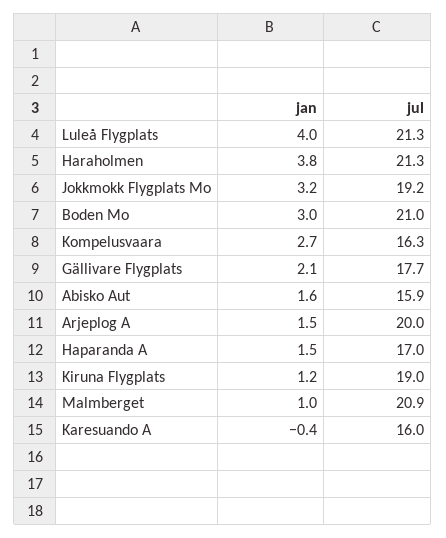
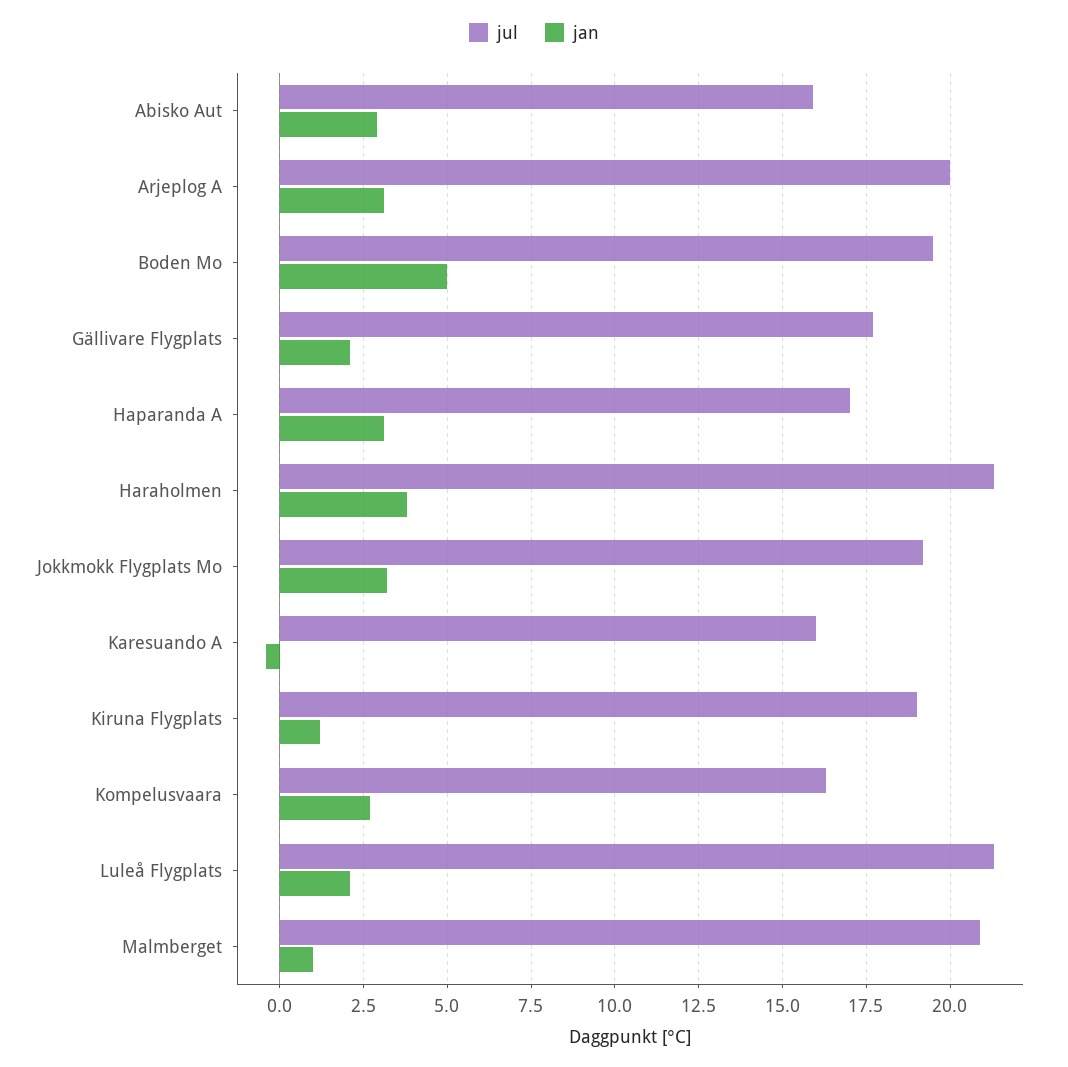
  {
    "jan": {
-     "Luleå Flygplats": 4,
+     "Luleå Flygplats": 2,
      "Haraholmen": 3.8,
      "Jokkmokk Flygplats Mo": 3.2,
-     "Boden Mo": 3,
+     "Boden Mo": 5,
      "Kompelusvaara": 2.7,
      "Gällivare Flygplats": 2.1,
-     "Abisko Aut": 1.6,
+     "Abisko Aut": 3,
-     "Arjeplog A": 1.5,
+     "Arjeplog A": 3,
-     "Haparanda A": 1.5,
+     "Haparanda A": 3,
      "Kiruna Flygplats": 1.2,
      "Malmberget": 1,
      "Karesuando A": -0.4
    },
    "jul": {
      "Luleå Flygplats": 21.3,
      "Haraholmen": 21.3,
      "Jokkmokk Flygplats Mo": 19.2,
-     "Boden Mo": 21,
+     "Boden Mo": 19.5,
      "Kompelusvaara": 16.3,
      "Gällivare Flygplats": 17.7,
      "Abisko Aut": 15.9,
      "Arjeplog A": 20,
      "Haparanda A": 17,
      "Kiruna Flygplats": 19,
      "Malmberget": 20.9,
      "Karesuando A": 16
    }
  }

